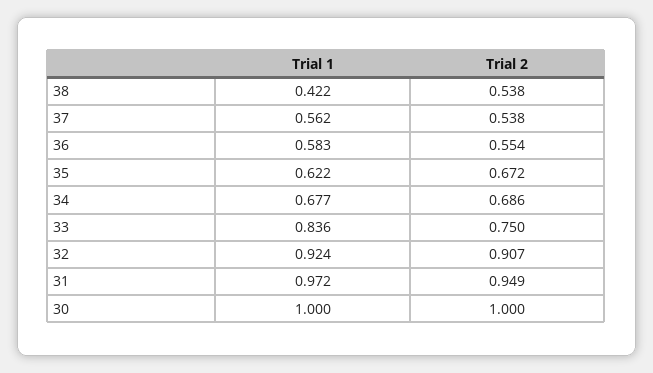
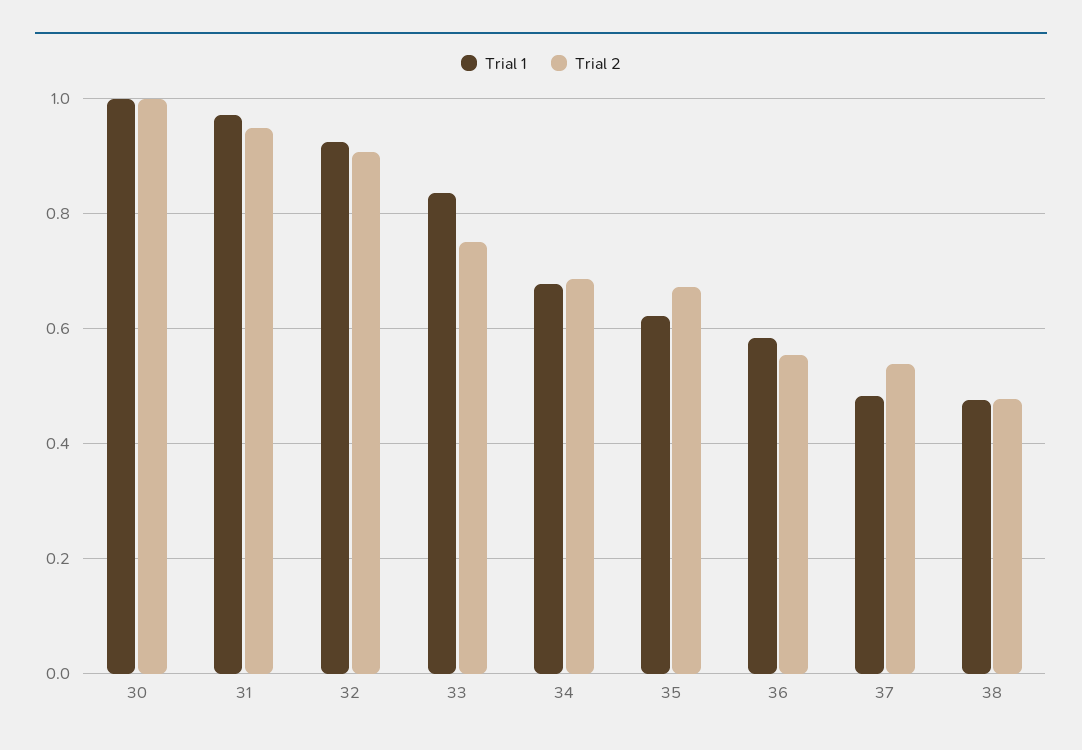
  {
    "Trial 1": {
-     "38": 0.422,
+     "38": 0.48,
-     "37": 0.562,
+     "37": 0.48,
      "36": 0.583,
      "35": 0.622,
      "34": 0.677,
      "33": 0.836,
      "32": 0.924,
      "31": 0.972,
      "30": 1
    },
    "Trial 2": {
-     "38": 0.538,
+     "38": 0.48,
      "37": 0.538,
      "36": 0.554,
      "35": 0.672,
      "34": 0.686,
      "33": 0.75,
      "32": 0.907,
      "31": 0.949,
      "30": 1
    }
  }

